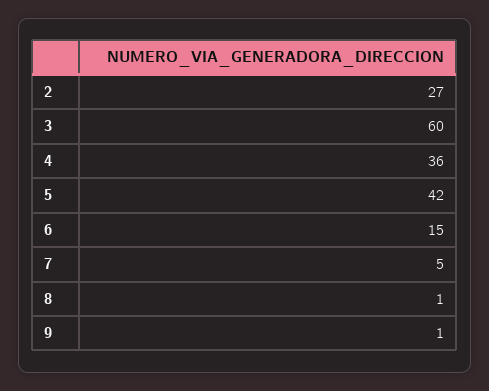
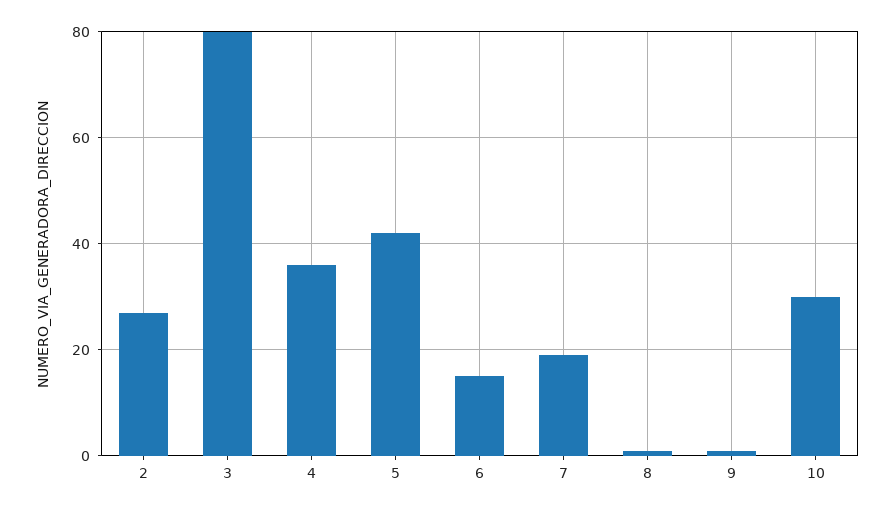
  {
    "2": 27,
-   "3": 60,
+   "3": 80,
    "4": 36,
    "5": 42,
    "6": 15,
-   "7": 5,
+   "7": 20,
    "8": 1,
-   "9": 1
+   "9": 1,
+   "10": 30
  }

